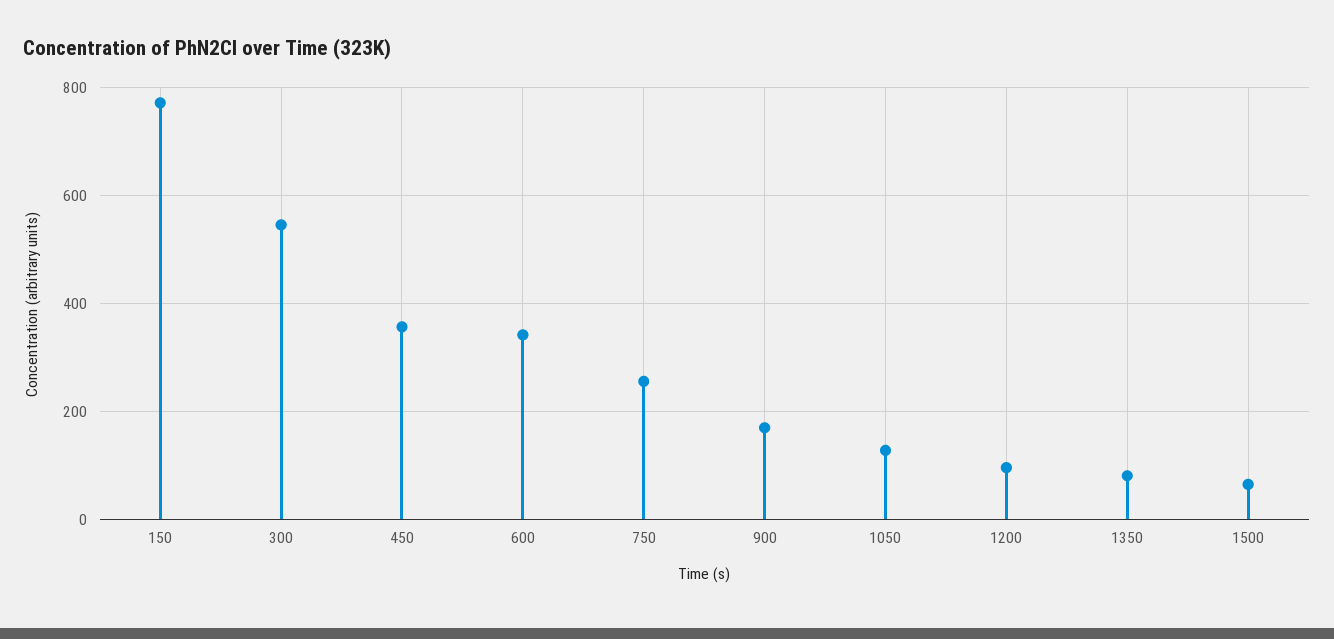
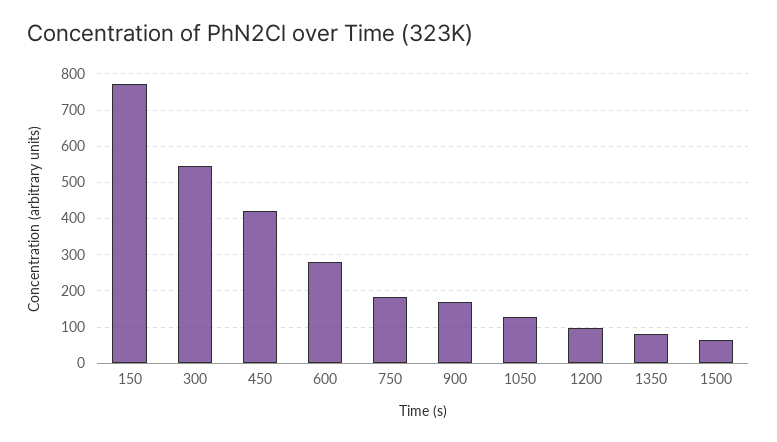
  {
    "150": 780,
    "300": 540,
-   "450": 360,
+   "450": 420,
-   "600": 340,
+   "600": 280,
-   "750": 260,
+   "750": 180,
    "900": 180,
    "1050": 120,
    "1200": 100,
    "1350": 80,
    "1500": 60
  }

